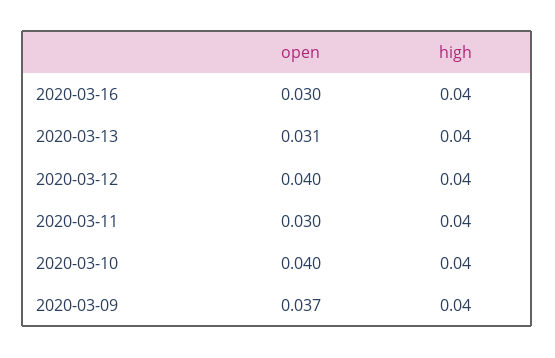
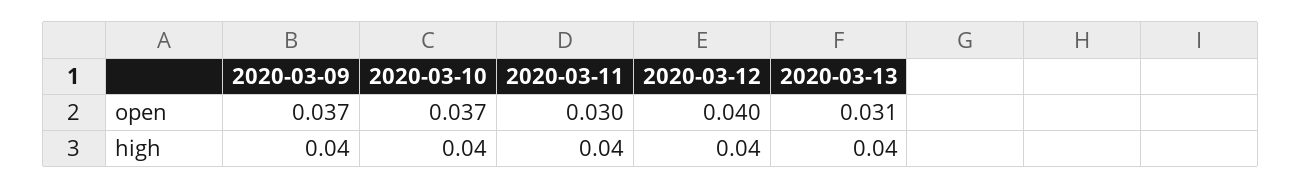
  {
    "open": {
-     "2020-03-16": 0.03,
      "2020-03-13": 0.031,
      "2020-03-12": 0.04,
      "2020-03-11": 0.03,
-     "2020-03-10": 0.04,
+     "2020-03-10": 0.037,
      "2020-03-09": 0.037
    },
    "high": {
-     "2020-03-16": 0.04,
      "2020-03-13": 0.04,
      "2020-03-12": 0.04,
      "2020-03-11": 0.04,
      "2020-03-10": 0.04,
      "2020-03-09": 0.04
    }
  }

